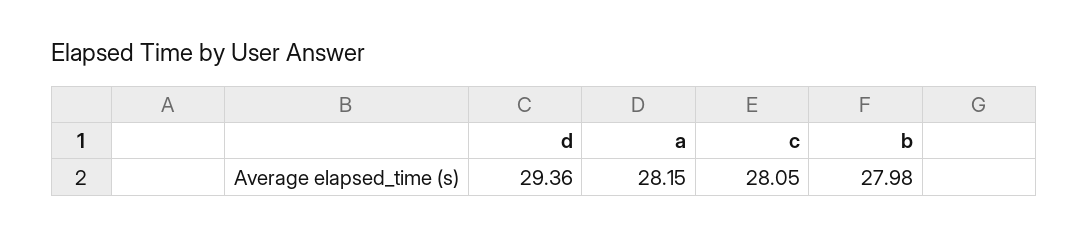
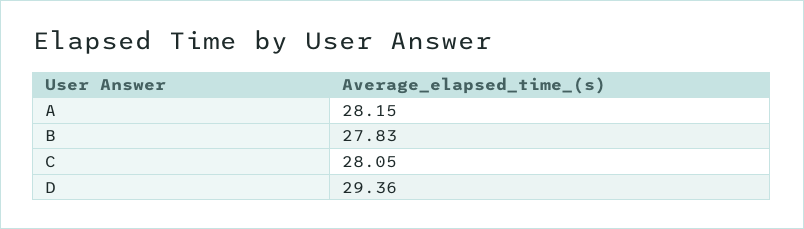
  {
    "d": 29.36,
    "a": 28.15,
    "c": 28.05,
-   "b": 27.98
+   "b": 27.83
  }

